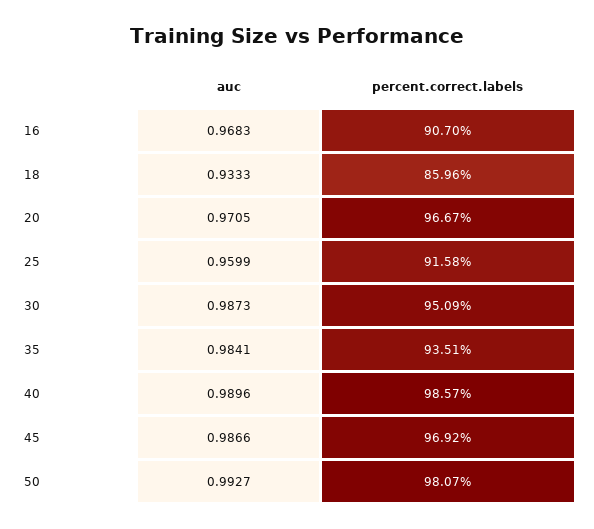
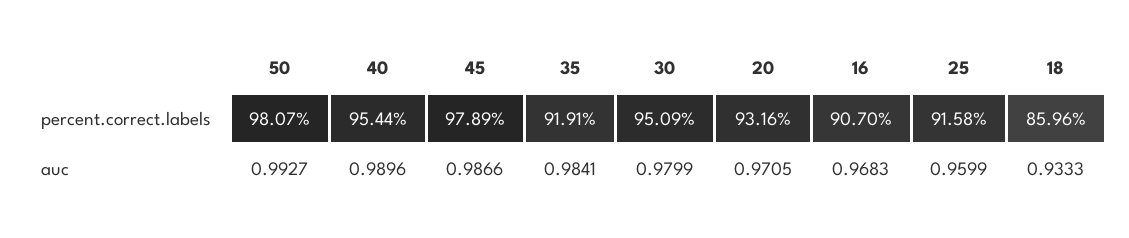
  {
    "auc": {
      "16": 0.9683,
      "18": 0.9333,
      "20": 0.9705,
      "25": 0.9599,
-     "30": 0.9873,
+     "30": 0.9799,
      "35": 0.9841,
      "40": 0.9896,
      "45": 0.9866,
      "50": 0.9927
    },
    "percent.correct.labels": {
      "16": 90.7,
      "18": 85.96,
-     "20": 96.67,
+     "20": 93.16,
      "25": 91.58,
      "30": 95.09,
-     "35": 93.51,
+     "35": 91.91,
-     "40": 98.57,
+     "40": 95.44,
-     "45": 96.92,
+     "45": 97.89,
      "50": 98.07
    }
  }

